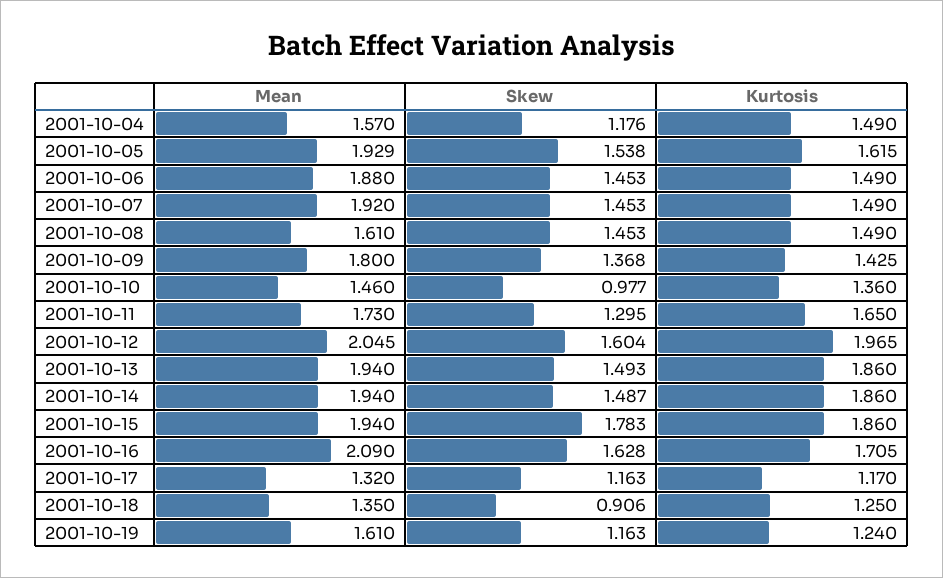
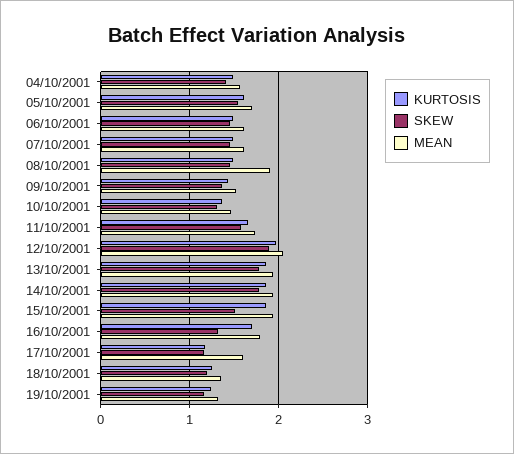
  {
    "Mean": {
      "2001-10-04": 1.57,
-     "2001-10-05": 1.929,
+     "2001-10-05": 1.7,
-     "2001-10-06": 1.88,
+     "2001-10-06": 1.6,
-     "2001-10-07": 1.92,
+     "2001-10-07": 1.6,
-     "2001-10-08": 1.61,
+     "2001-10-08": 1.9,
-     "2001-10-09": 1.8,
+     "2001-10-09": 1.5,
      "2001-10-10": 1.46,
      "2001-10-11": 1.73,
      "2001-10-12": 2.045,
      "2001-10-13": 1.94,
      "2001-10-14": 1.94,
      "2001-10-15": 1.94,
-     "2001-10-16": 2.09,
+     "2001-10-16": 1.8,
-     "2001-10-17": 1.32,
+     "2001-10-17": 1.6,
      "2001-10-18": 1.35,
-     "2001-10-19": 1.61
+     "2001-10-19": 1.3
    },
    "Skew": {
-     "2001-10-04": 1.176,
+     "2001-10-04": 1.4,
      "2001-10-05": 1.538,
      "2001-10-06": 1.453,
      "2001-10-07": 1.453,
      "2001-10-08": 1.453,
      "2001-10-09": 1.368,
-     "2001-10-10": 0.977,
+     "2001-10-10": 1.3,
-     "2001-10-11": 1.295,
+     "2001-10-11": 1.6,
-     "2001-10-12": 1.604,
+     "2001-10-12": 1.9,
-     "2001-10-13": 1.493,
+     "2001-10-13": 1.8,
-     "2001-10-14": 1.487,
+     "2001-10-14": 1.8,
-     "2001-10-15": 1.783,
+     "2001-10-15": 1.5,
-     "2001-10-16": 1.628,
+     "2001-10-16": 1.3,
      "2001-10-17": 1.163,
-     "2001-10-18": 0.906,
+     "2001-10-18": 1.2,
      "2001-10-19": 1.163
    },
    "Kurtosis": {
      "2001-10-04": 1.49,
      "2001-10-05": 1.615,
      "2001-10-06": 1.49,
      "2001-10-07": 1.49,
      "2001-10-08": 1.49,
      "2001-10-09": 1.425,
      "2001-10-10": 1.36,
      "2001-10-11": 1.65,
      "2001-10-12": 1.965,
      "2001-10-13": 1.86,
      "2001-10-14": 1.86,
      "2001-10-15": 1.86,
      "2001-10-16": 1.705,
      "2001-10-17": 1.17,
      "2001-10-18": 1.25,
      "2001-10-19": 1.24
    }
  }

